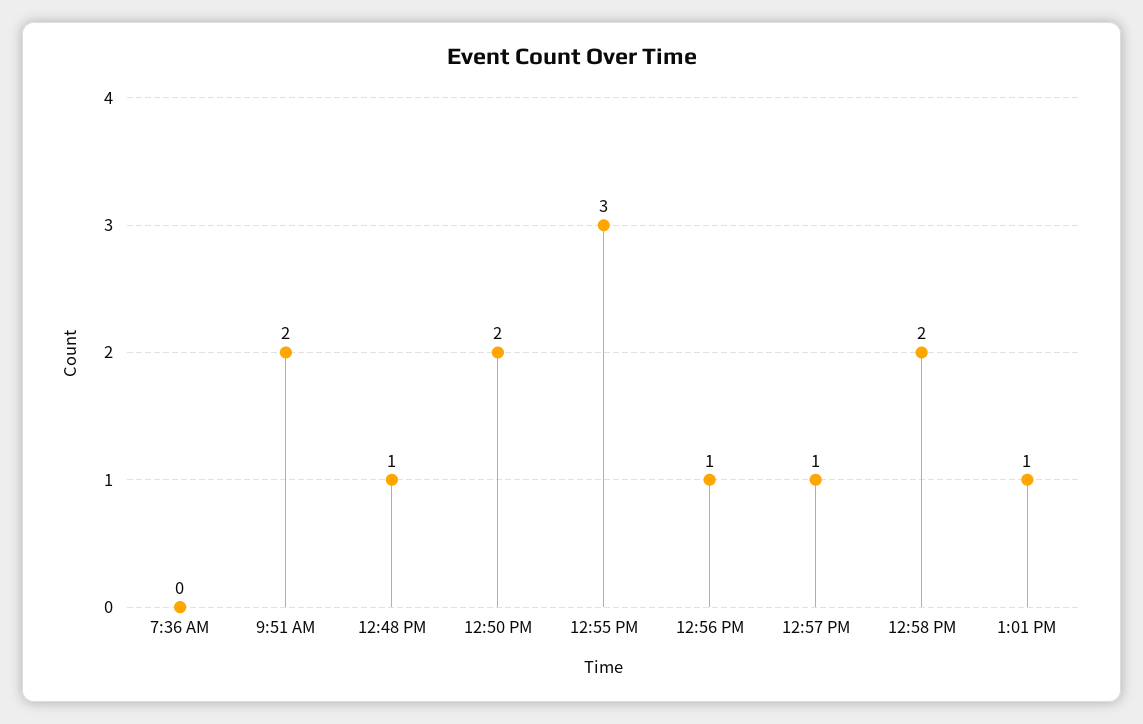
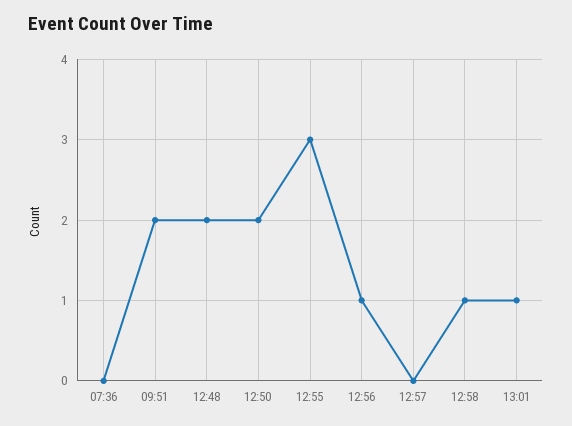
  {
    "7:36 AM": 0,
    "9:51 AM": 2,
-   "12:48 PM": 1,
+   "12:48 PM": 2,
    "12:50 PM": 2,
    "12:55 PM": 3,
    "12:56 PM": 1,
-   "12:57 PM": 1,
+   "12:57 PM": 0,
-   "12:58 PM": 2,
+   "12:58 PM": 1,
    "1:01 PM": 1
  }

